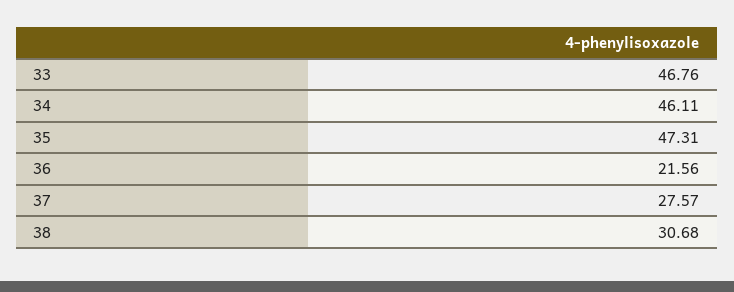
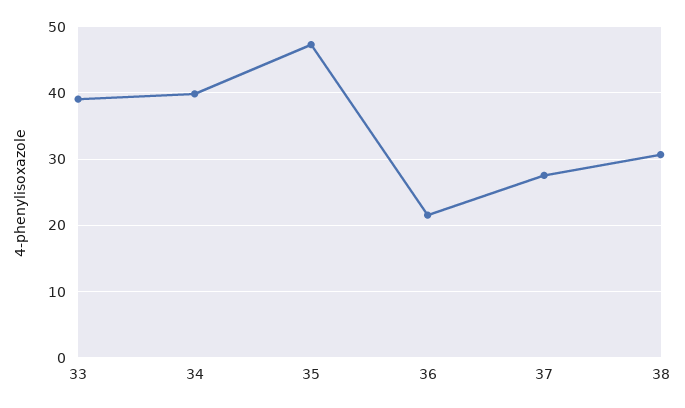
  {
-   "33": 46.76,
+   "33": 39,
-   "34": 46.11,
+   "34": 40,
    "35": 47.31,
    "36": 21.56,
    "37": 27.57,
    "38": 30.68
  }

